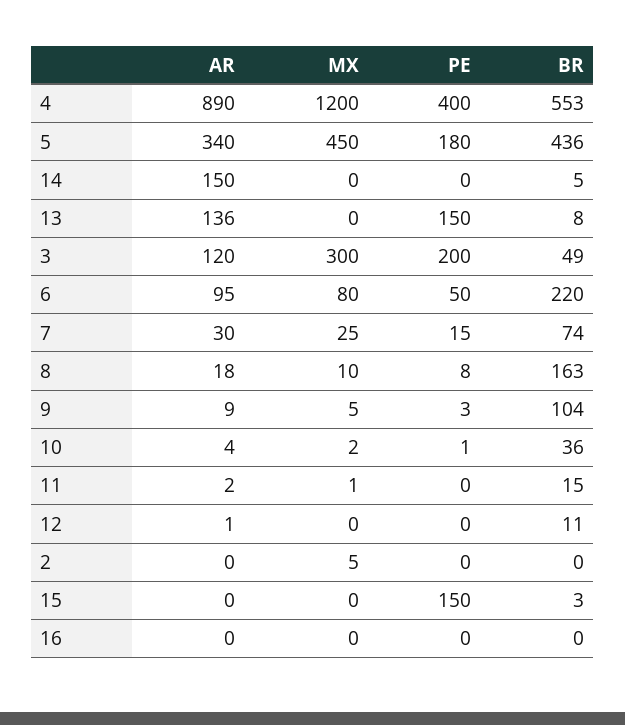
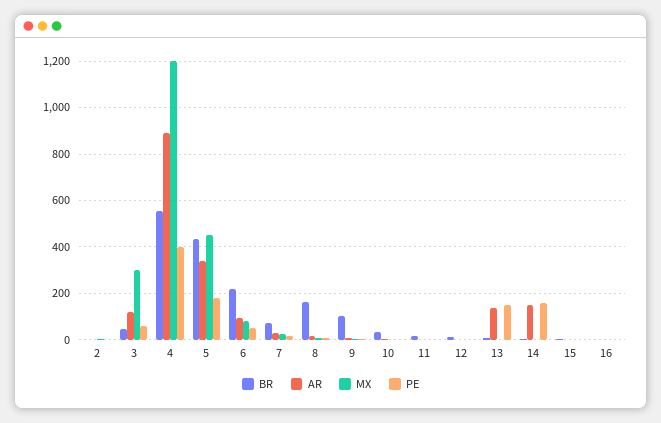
  {
    "AR": {
      "4": 890,
      "5": 340,
      "14": 150,
      "13": 136,
      "3": 120,
      "6": 95,
      "7": 30,
      "8": 18,
      "9": 9,
      "10": 4,
      "11": 2,
      "12": 1,
      "2": 0,
      "15": 0,
      "16": 0
    },
    "MX": {
      "4": 1200,
      "5": 450,
      "14": 0,
      "13": 0,
      "3": 300,
      "6": 80,
      "7": 25,
      "8": 10,
      "9": 5,
      "10": 2,
      "11": 1,
      "12": 0,
      "2": 5,
      "15": 0,
      "16": 0
    },
    "PE": {
      "4": 400,
      "5": 180,
-     "14": 0,
+     "14": 150,
      "13": 150,
-     "3": 200,
+     "3": 50,
      "6": 50,
      "7": 15,
      "8": 8,
      "9": 3,
      "10": 1,
      "11": 0,
      "12": 0,
      "2": 0,
-     "15": 150,
+     "15": 0,
      "16": 0
    },
    "BR": {
      "4": 553,
      "5": 436,
      "14": 5,
      "13": 8,
      "3": 49,
      "6": 220,
      "7": 74,
      "8": 163,
      "9": 104,
      "10": 36,
      "11": 15,
      "12": 11,
      "2": 0,
      "15": 3,
      "16": 0
    }
  }

